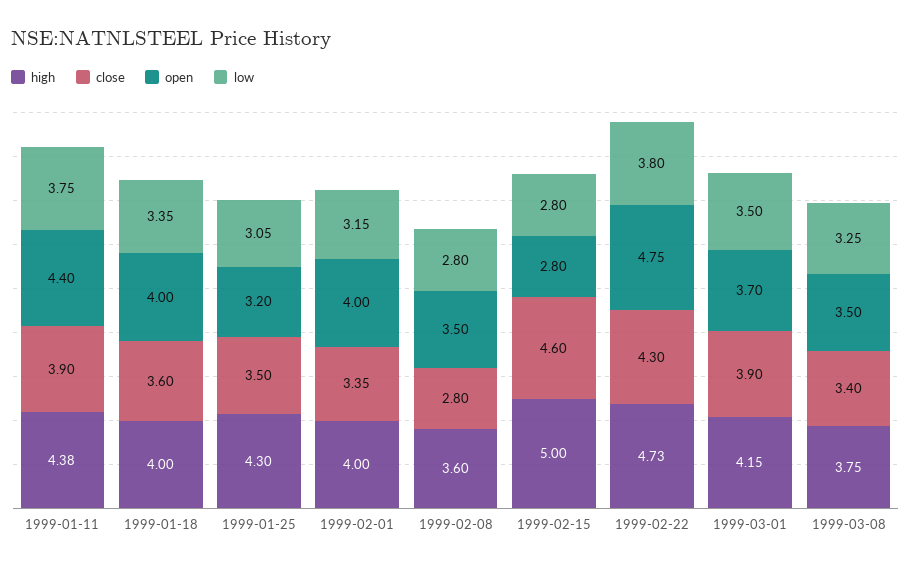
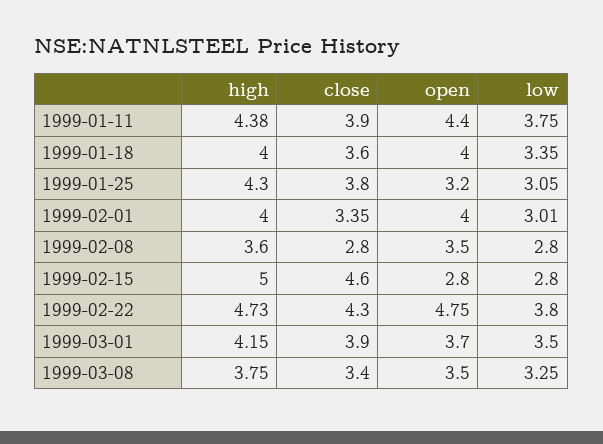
  {
    "high": {
      "1999-01-11": 4.38,
      "1999-01-18": 4,
      "1999-01-25": 4.3,
      "1999-02-01": 4,
      "1999-02-08": 3.6,
      "1999-02-15": 5,
      "1999-02-22": 4.73,
      "1999-03-01": 4.15,
      "1999-03-08": 3.75
    },
    "close": {
      "1999-01-11": 3.9,
      "1999-01-18": 3.6,
-     "1999-01-25": 3.5,
+     "1999-01-25": 3.8,
      "1999-02-01": 3.35,
      "1999-02-08": 2.8,
      "1999-02-15": 4.6,
      "1999-02-22": 4.3,
      "1999-03-01": 3.9,
      "1999-03-08": 3.4
    },
    "open": {
      "1999-01-11": 4.4,
      "1999-01-18": 4,
      "1999-01-25": 3.2,
      "1999-02-01": 4,
      "1999-02-08": 3.5,
      "1999-02-15": 2.8,
      "1999-02-22": 4.75,
      "1999-03-01": 3.7,
      "1999-03-08": 3.5
    },
    "low": {
      "1999-01-11": 3.75,
      "1999-01-18": 3.35,
      "1999-01-25": 3.05,
-     "1999-02-01": 3.15,
+     "1999-02-01": 3.01,
      "1999-02-08": 2.8,
      "1999-02-15": 2.8,
      "1999-02-22": 3.8,
      "1999-03-01": 3.5,
      "1999-03-08": 3.25
    }
  }

